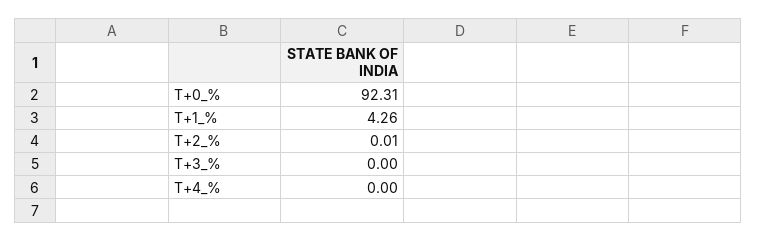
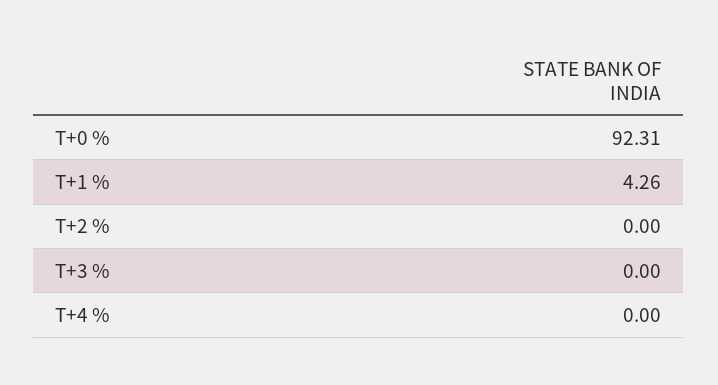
  {
    "T+0_%": 92.31,
    "T+1_%": 4.26,
-   "T+2_%": 0.01,
+   "T+2_%": 0,
    "T+3_%": 0,
    "T+4_%": 0
  }

